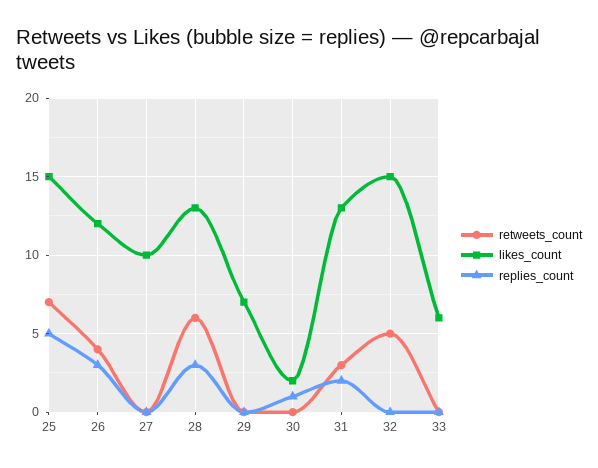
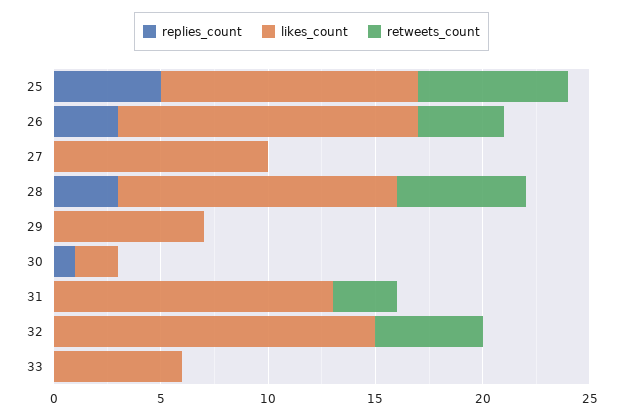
  {
    "retweets_count": {
      "25": 7,
      "26": 4,
      "27": 0,
      "28": 6,
      "29": 0,
      "30": 0,
      "31": 3,
      "32": 5,
      "33": 0
    },
    "likes_count": {
-     "25": 15,
+     "25": 12,
-     "26": 12,
+     "26": 14,
      "27": 10,
      "28": 13,
      "29": 7,
      "30": 2,
      "31": 13,
      "32": 15,
      "33": 6
    },
    "replies_count": {
      "25": 5,
      "26": 3,
      "27": 0,
      "28": 3,
      "29": 0,
      "30": 1,
-     "31": 2,
+     "31": 0,
      "32": 0,
      "33": 0
    }
  }

